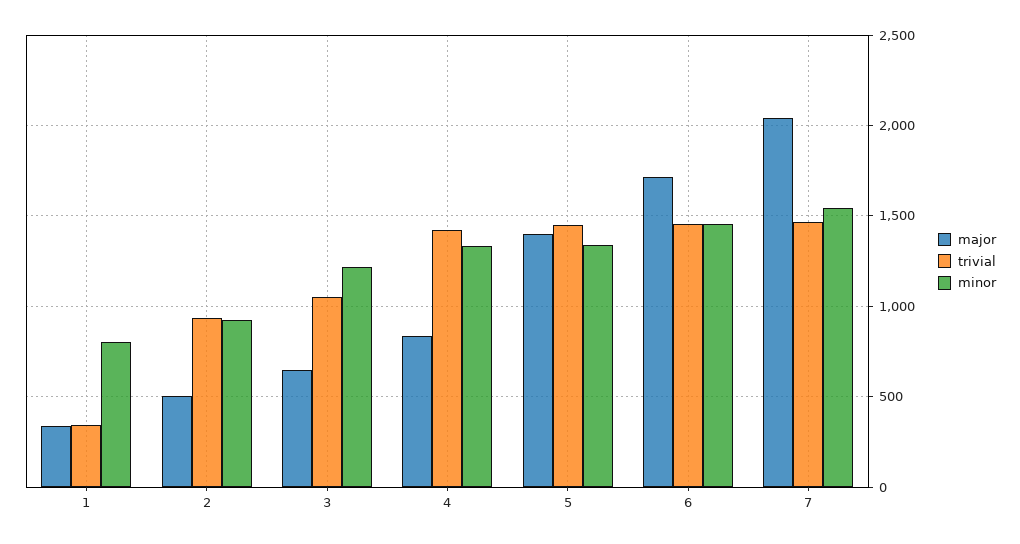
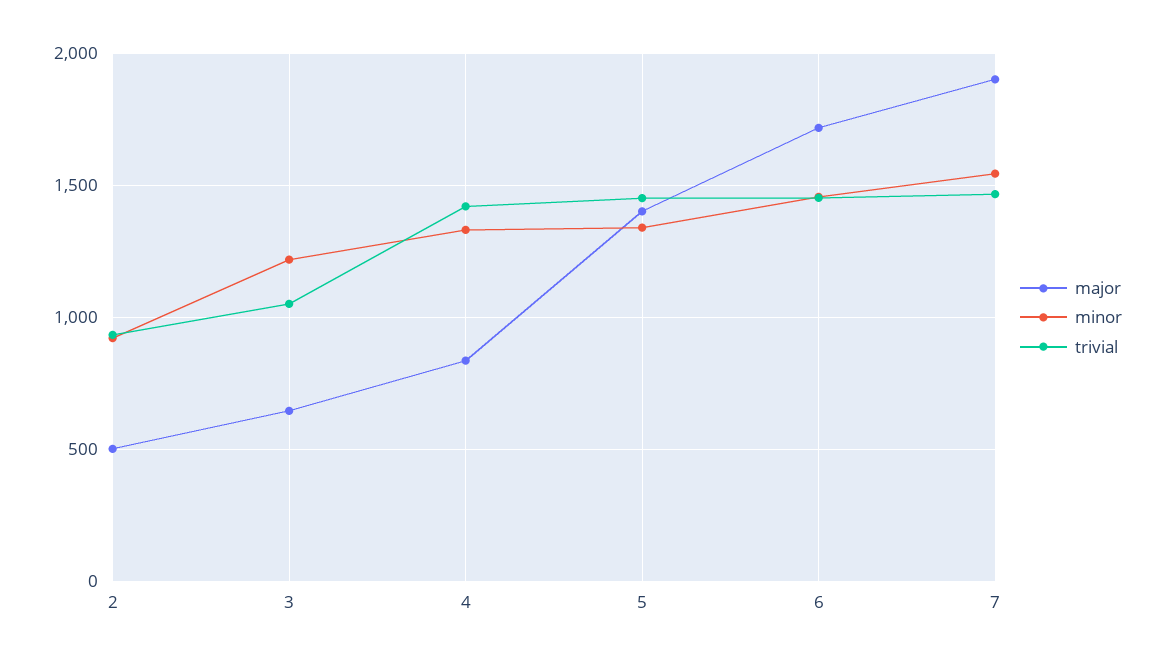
  {
    "major": {
-     "1": 350,
      "2": 500,
      "3": 650,
      "4": 850,
      "5": 1400,
      "6": 1700,
-     "7": 2050
+     "7": 1900
    },
    "trivial": {
-     "1": 350,
      "2": 950,
      "3": 1050,
      "4": 1400,
      "5": 1450,
      "6": 1450,
      "7": 1450
    },
    "minor": {
-     "1": 800,
      "2": 900,
      "3": 1200,
      "4": 1350,
      "5": 1350,
      "6": 1450,
      "7": 1550
    }
  }

